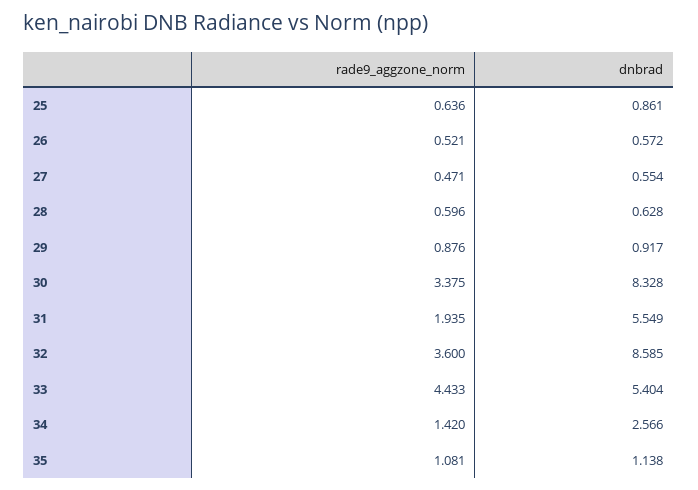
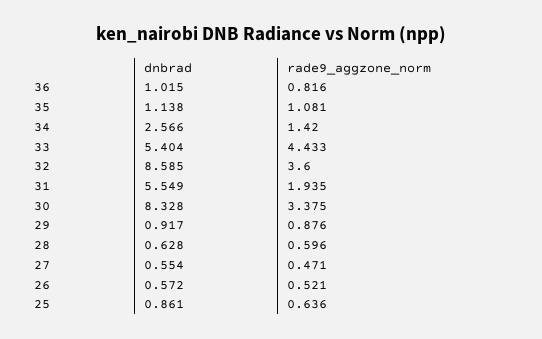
  {
    "rade9_aggzone_norm": {
      "25": 0.636,
      "26": 0.521,
      "27": 0.471,
      "28": 0.596,
      "29": 0.876,
      "30": 3.375,
      "31": 1.935,
      "32": 3.6,
      "33": 4.433,
      "34": 1.42,
-     "35": 1.081
+     "35": 1.081,
+     "36": 0.816
    },
    "dnbrad": {
      "25": 0.861,
      "26": 0.572,
      "27": 0.554,
      "28": 0.628,
      "29": 0.917,
      "30": 8.328,
      "31": 5.549,
      "32": 8.585,
      "33": 5.404,
      "34": 2.566,
-     "35": 1.138
+     "35": 1.138,
+     "36": 1.015
    }
  }

